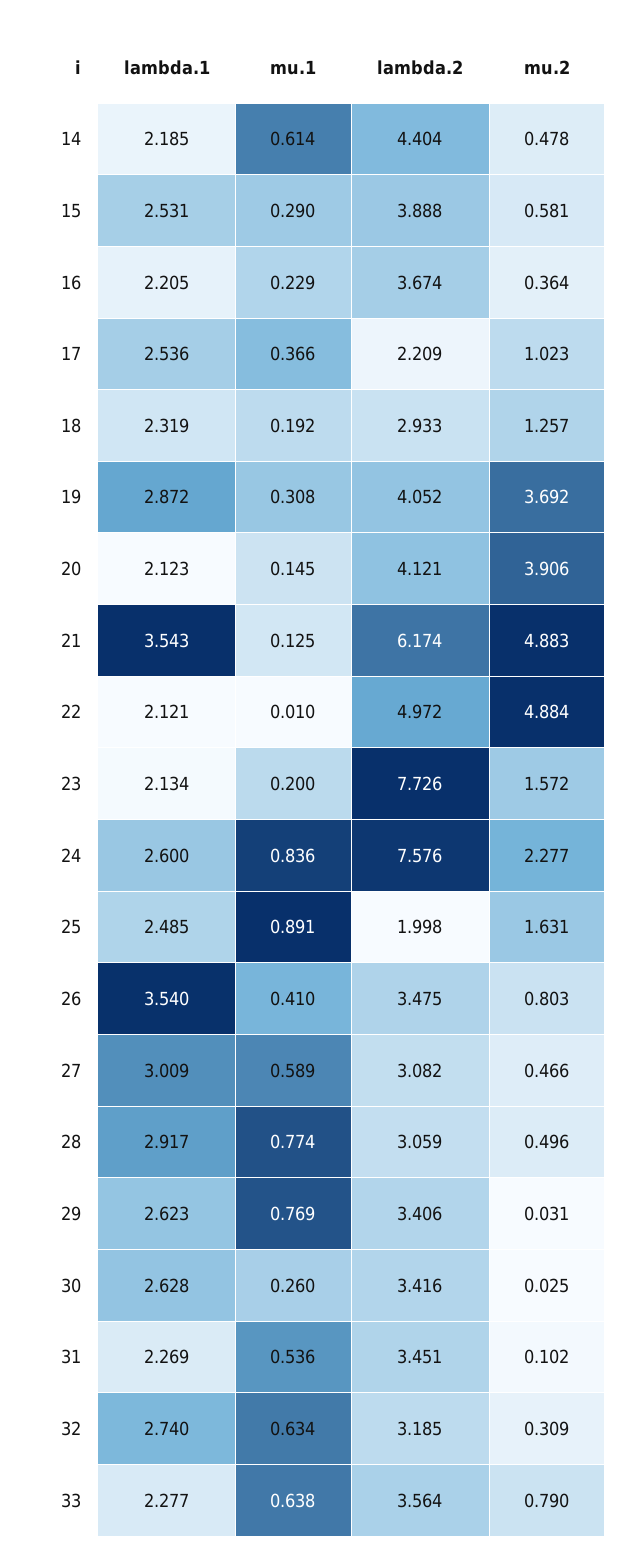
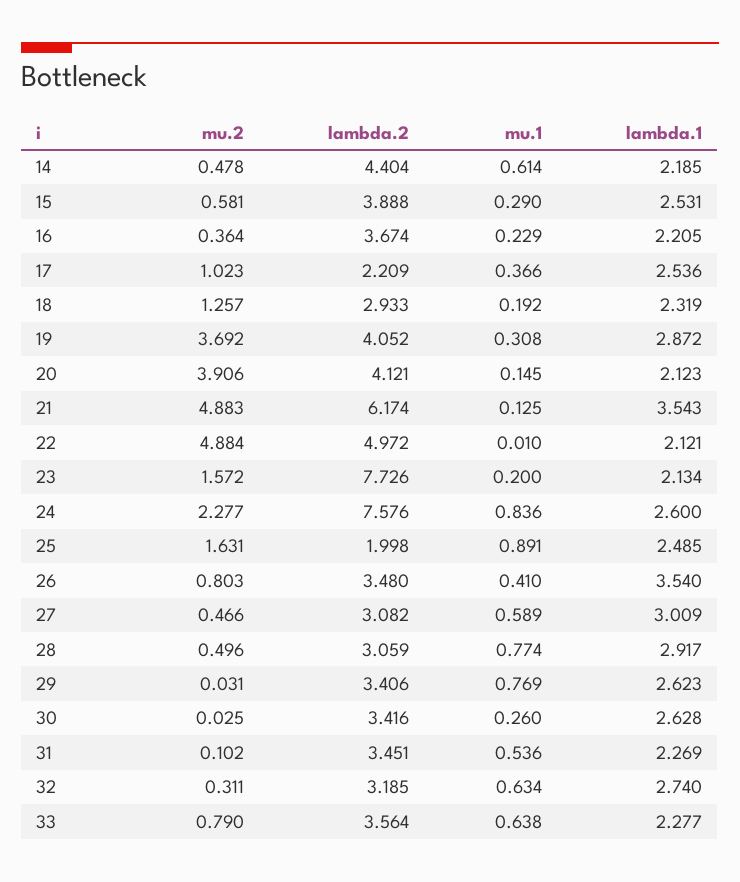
  {
    "lambda.1": {
      "14": 2.185,
      "15": 2.531,
      "16": 2.205,
      "17": 2.536,
      "18": 2.319,
      "19": 2.872,
      "20": 2.123,
      "21": 3.543,
      "22": 2.121,
      "23": 2.134,
      "24": 2.6,
      "25": 2.485,
      "26": 3.54,
      "27": 3.009,
      "28": 2.917,
      "29": 2.623,
      "30": 2.628,
      "31": 2.269,
      "32": 2.74,
      "33": 2.277
    },
    "mu.1": {
      "14": 0.614,
      "15": 0.29,
      "16": 0.229,
      "17": 0.366,
      "18": 0.192,
      "19": 0.308,
      "20": 0.145,
      "21": 0.125,
      "22": 0.01,
      "23": 0.2,
      "24": 0.836,
      "25": 0.891,
      "26": 0.41,
      "27": 0.589,
      "28": 0.774,
      "29": 0.769,
      "30": 0.26,
      "31": 0.536,
      "32": 0.634,
      "33": 0.638
    },
    "lambda.2": {
      "14": 4.404,
      "15": 3.888,
      "16": 3.674,
      "17": 2.209,
      "18": 2.933,
      "19": 4.052,
      "20": 4.121,
      "21": 6.174,
      "22": 4.972,
      "23": 7.726,
      "24": 7.576,
      "25": 1.998,
-     "26": 3.475,
+     "26": 3.48,
      "27": 3.082,
      "28": 3.059,
      "29": 3.406,
      "30": 3.416,
      "31": 3.451,
      "32": 3.185,
      "33": 3.564
    },
    "mu.2": {
      "14": 0.478,
      "15": 0.581,
      "16": 0.364,
      "17": 1.023,
      "18": 1.257,
      "19": 3.692,
      "20": 3.906,
      "21": 4.883,
      "22": 4.884,
      "23": 1.572,
      "24": 2.277,
      "25": 1.631,
      "26": 0.803,
      "27": 0.466,
      "28": 0.496,
      "29": 0.031,
      "30": 0.025,
      "31": 0.102,
-     "32": 0.309,
+     "32": 0.311,
      "33": 0.79
    }
  }

